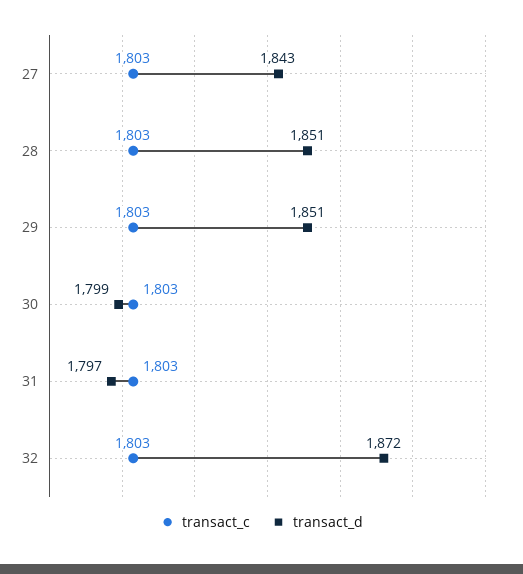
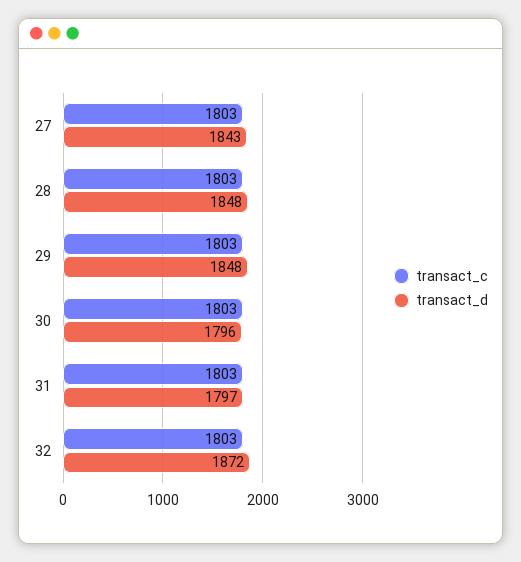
  {
    "transact_c": {
      "27": 1803,
      "28": 1803,
      "29": 1803,
      "30": 1803,
      "31": 1803,
      "32": 1803
    },
    "transact_d": {
      "27": 1843,
-     "28": 1851,
+     "28": 1848,
-     "29": 1851,
+     "29": 1848,
-     "30": 1799,
+     "30": 1796,
      "31": 1797,
      "32": 1872
    }
  }

